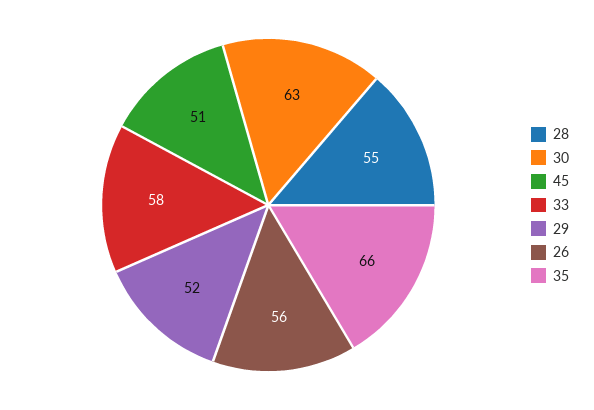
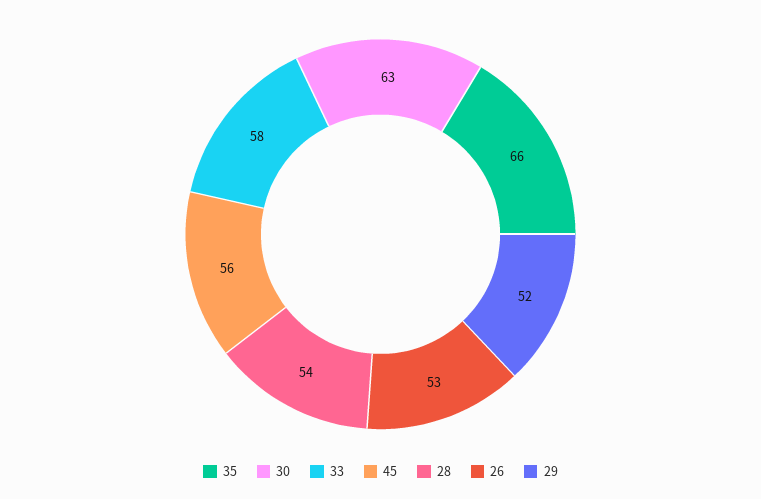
  {
-   "28": 55,
+   "28": 54,
    "30": 63,
-   "45": 51,
+   "45": 56,
    "33": 58,
    "29": 52,
-   "26": 56,
+   "26": 53,
    "35": 66
  }

